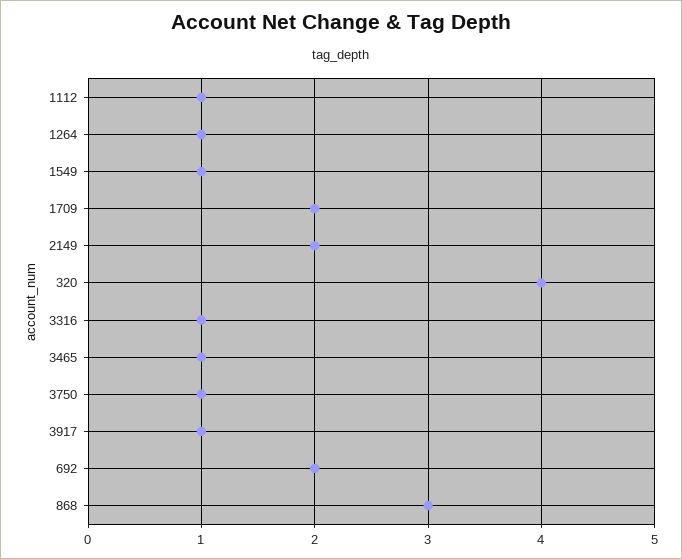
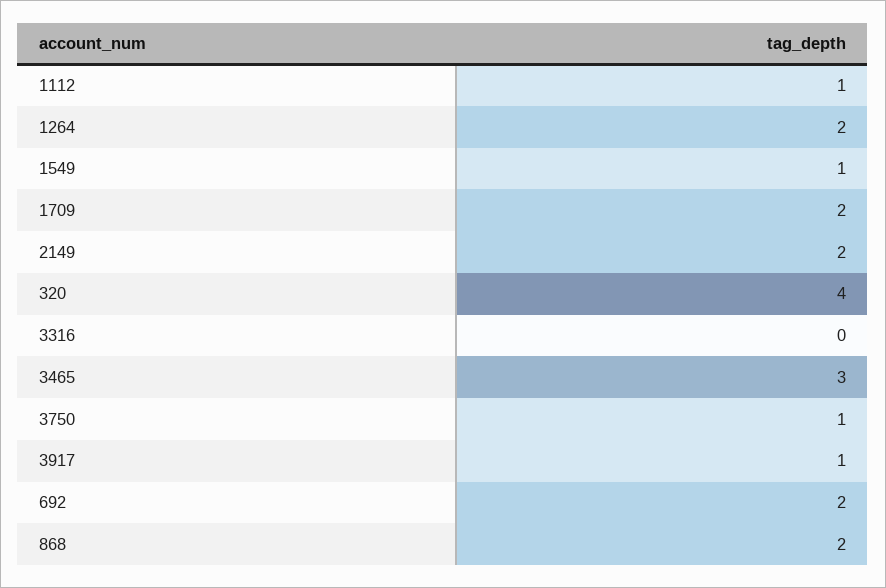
  {
    "1112": 1,
-   "1264": 1,
+   "1264": 2,
    "1549": 1,
    "1709": 2,
    "2149": 2,
    "320": 4,
-   "3316": 1,
+   "3316": 0,
-   "3465": 1,
+   "3465": 3,
    "3750": 1,
    "3917": 1,
    "692": 2,
-   "868": 3
+   "868": 2
  }

